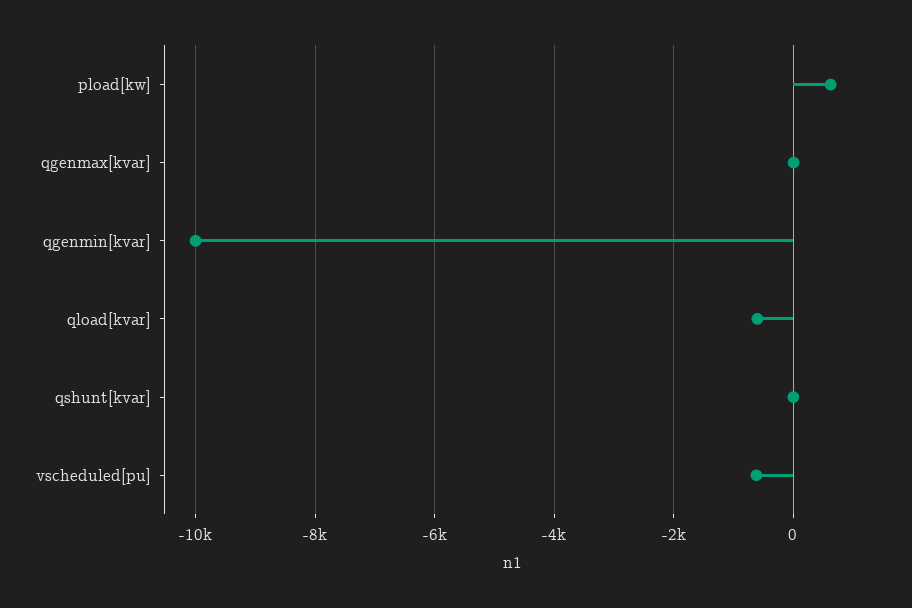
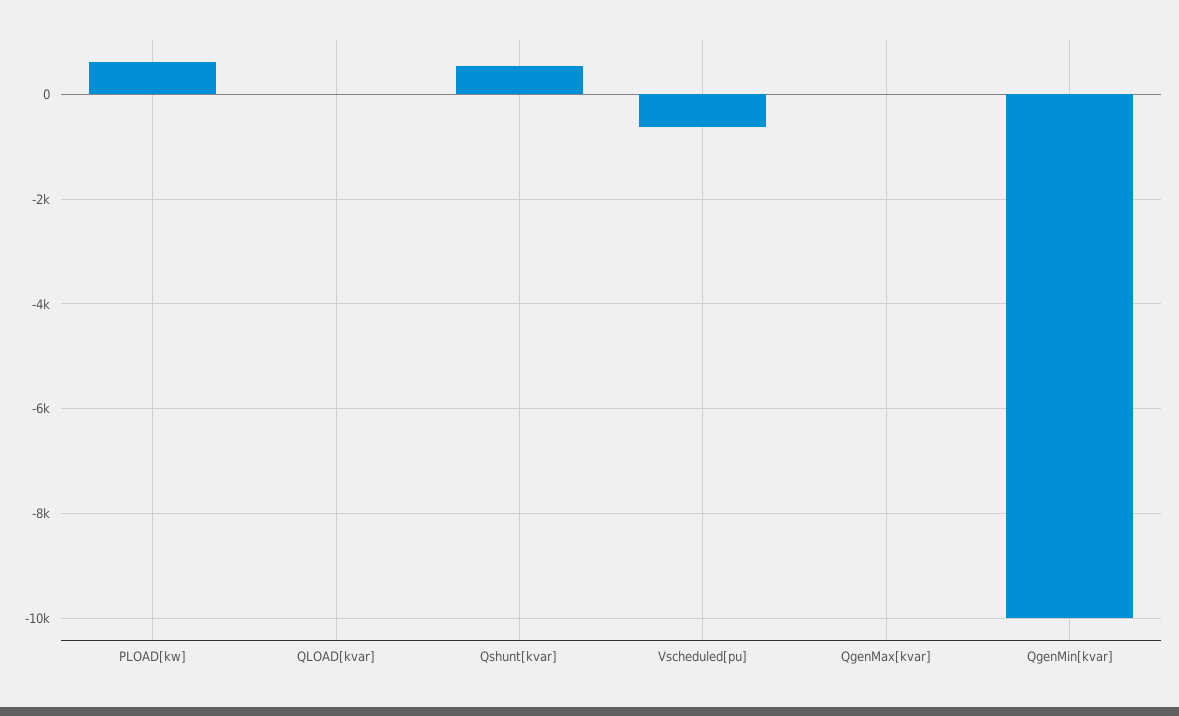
  {
    "pload[kw]": 600,
    "qgenmax[kvar]": 0,
    "qgenmin[kvar]": -10000,
-   "qload[kvar]": -600,
+   "qload[kvar]": 0,
-   "qshunt[kvar]": 0,
+   "qshunt[kvar]": 600,
    "vscheduled[pu]": -600
  }

